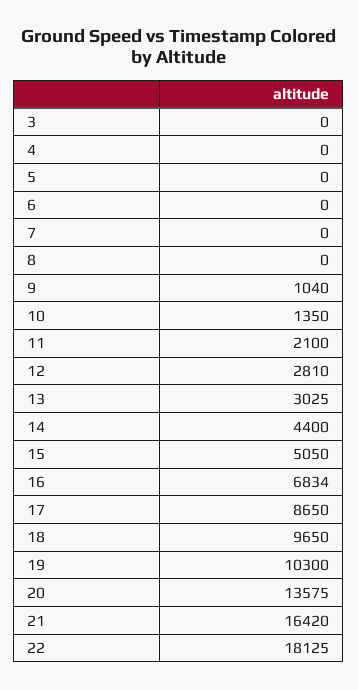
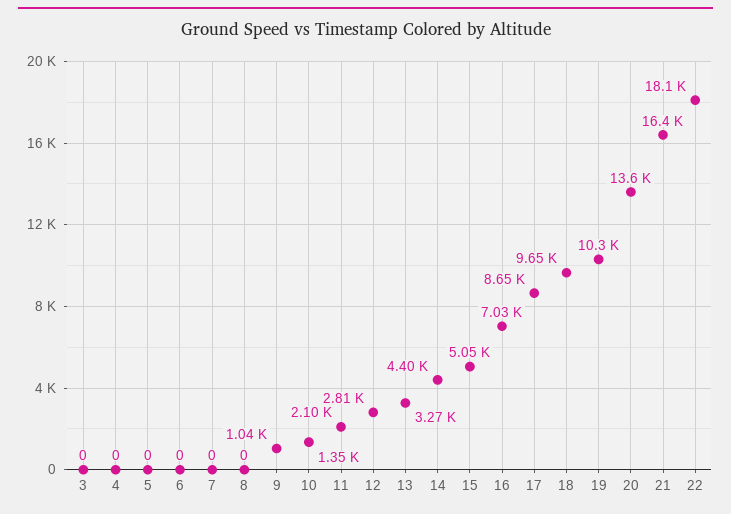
  {
    "3": 0,
    "4": 0,
    "5": 0,
    "6": 0,
    "7": 0,
    "8": 0,
    "9": 1040,
    "10": 1350,
    "11": 2100,
    "12": 2810,
-   "13": 3025,
+   "13": 3270,
    "14": 4400,
    "15": 5050,
-   "16": 6834,
+   "16": 7030,
    "17": 8650,
    "18": 9650,
    "19": 10300,
    "20": 13575,
    "21": 16420,
    "22": 18125
  }

